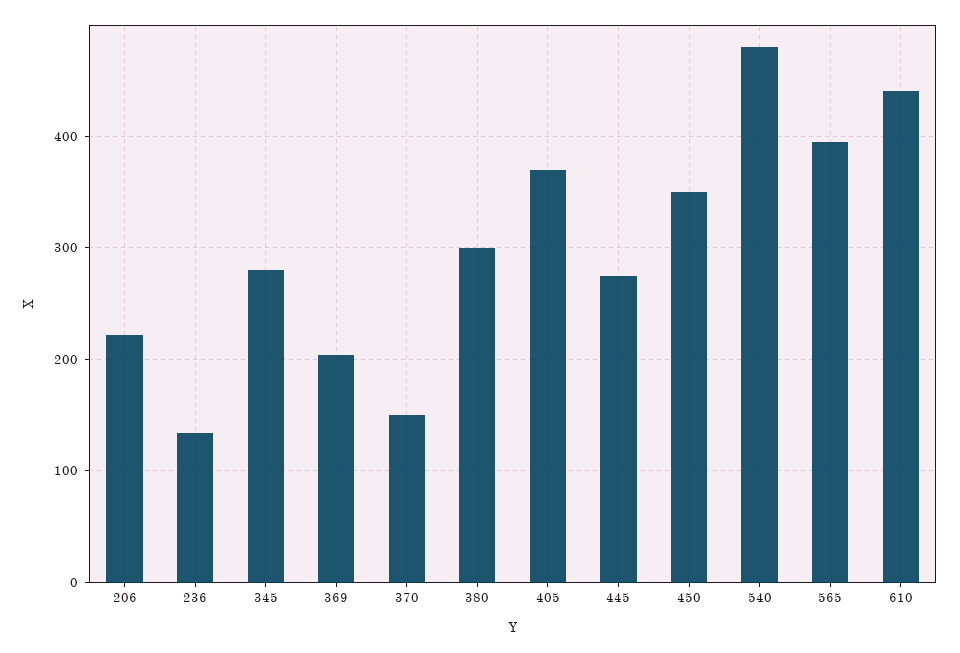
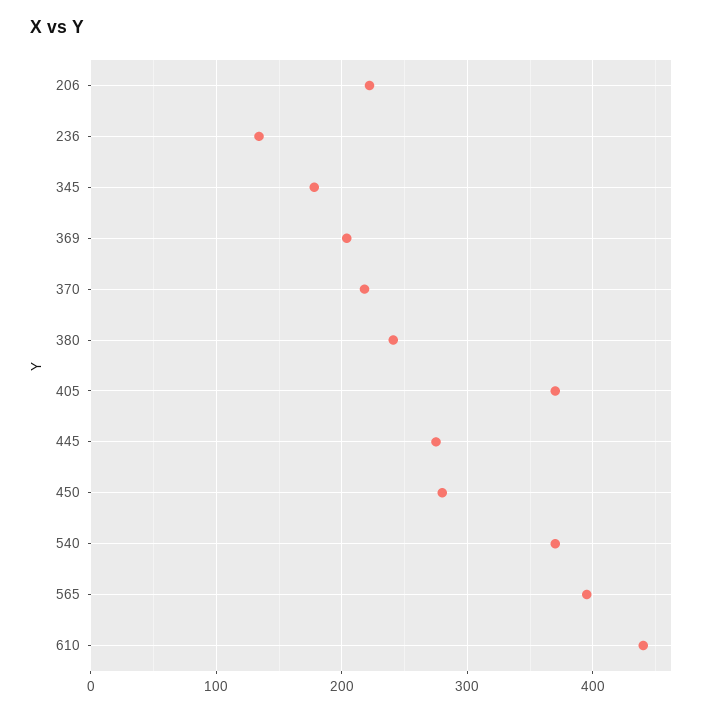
  {
    "206": 220,
    "236": 130,
-   "345": 280,
+   "345": 180,
    "369": 200,
-   "370": 150,
+   "370": 220,
-   "380": 300,
+   "380": 240,
    "405": 370,
    "445": 280,
-   "450": 350,
+   "450": 280,
-   "540": 480,
+   "540": 370,
    "565": 400,
    "610": 440
  }

